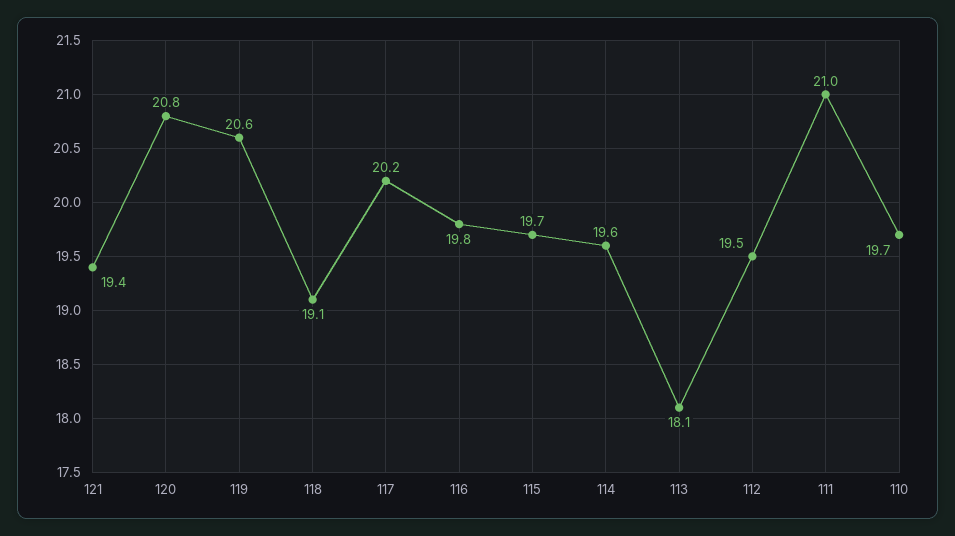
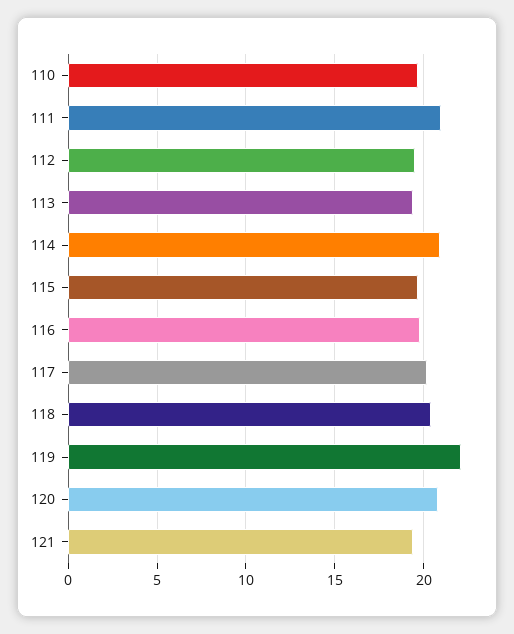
  {
    "121": 19.4,
    "120": 20.8,
-   "119": 20.6,
+   "119": 22,
-   "118": 19.1,
+   "118": 20.5,
    "117": 20.2,
    "116": 19.8,
    "115": 19.7,
-   "114": 19.6,
+   "114": 21,
-   "113": 18.1,
+   "113": 19.5,
    "112": 19.5,
    "111": 21,
    "110": 19.7
  }

